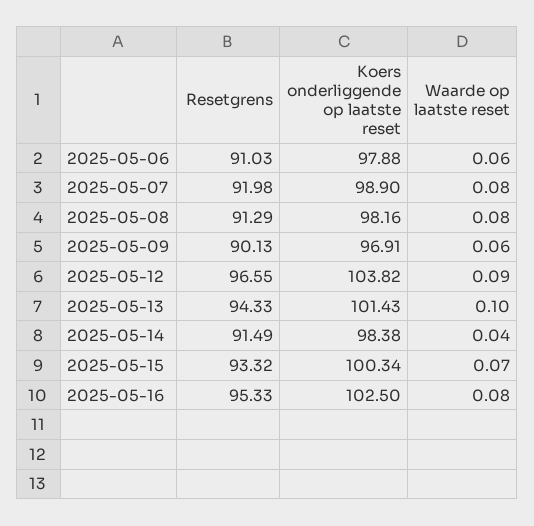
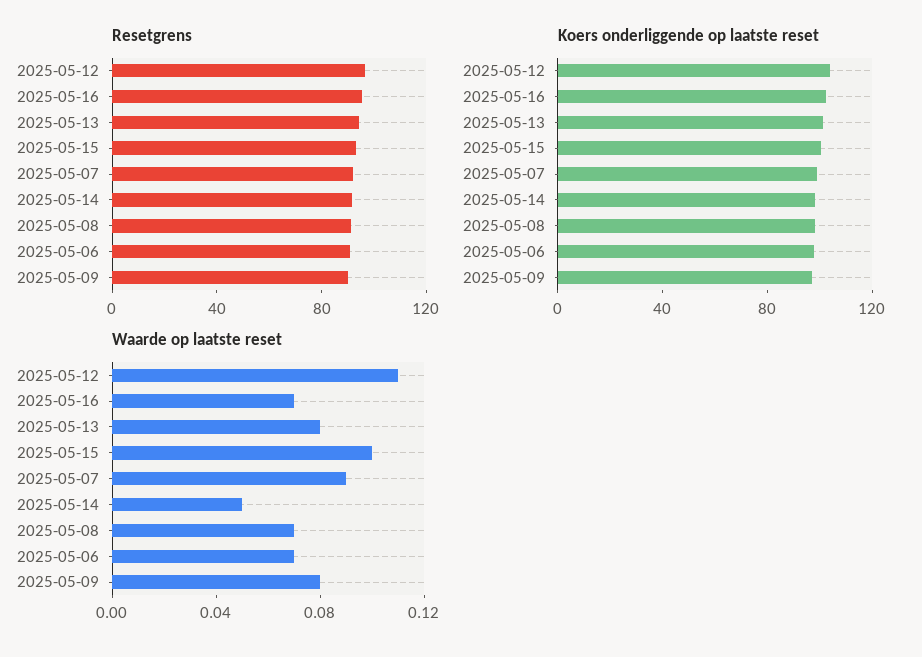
  {
    "Resetgrens": {
      "2025-05-06": 91.03,
      "2025-05-07": 91.98,
      "2025-05-08": 91.29,
      "2025-05-09": 90.13,
      "2025-05-12": 96.55,
      "2025-05-13": 94.33,
      "2025-05-14": 91.49,
      "2025-05-15": 93.32,
      "2025-05-16": 95.33
    },
    "Koers onderliggende op laatste reset": {
      "2025-05-06": 97.88,
      "2025-05-07": 98.9,
      "2025-05-08": 98.16,
      "2025-05-09": 96.91,
      "2025-05-12": 103.82,
      "2025-05-13": 101.43,
      "2025-05-14": 98.38,
      "2025-05-15": 100.34,
      "2025-05-16": 102.5
    },
    "Waarde op laatste reset": {
-     "2025-05-06": 0.06,
+     "2025-05-06": 0.07,
-     "2025-05-07": 0.08,
+     "2025-05-07": 0.09,
-     "2025-05-08": 0.08,
+     "2025-05-08": 0.07,
-     "2025-05-09": 0.06,
+     "2025-05-09": 0.08,
-     "2025-05-12": 0.09,
+     "2025-05-12": 0.11,
-     "2025-05-13": 0.1,
+     "2025-05-13": 0.08,
-     "2025-05-14": 0.04,
+     "2025-05-14": 0.05,
-     "2025-05-15": 0.07,
+     "2025-05-15": 0.1,
-     "2025-05-16": 0.08
+     "2025-05-16": 0.07
    }
  }

